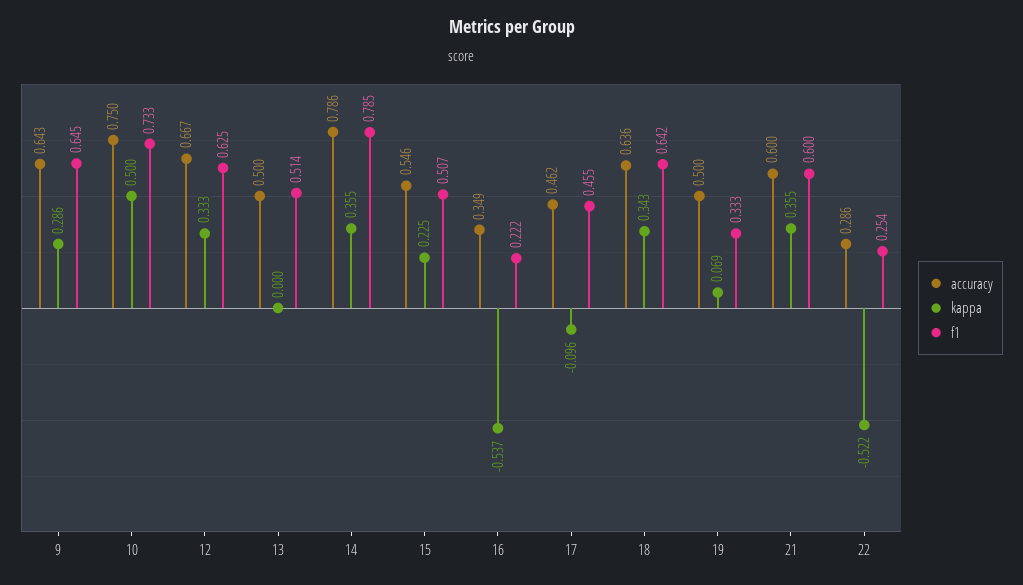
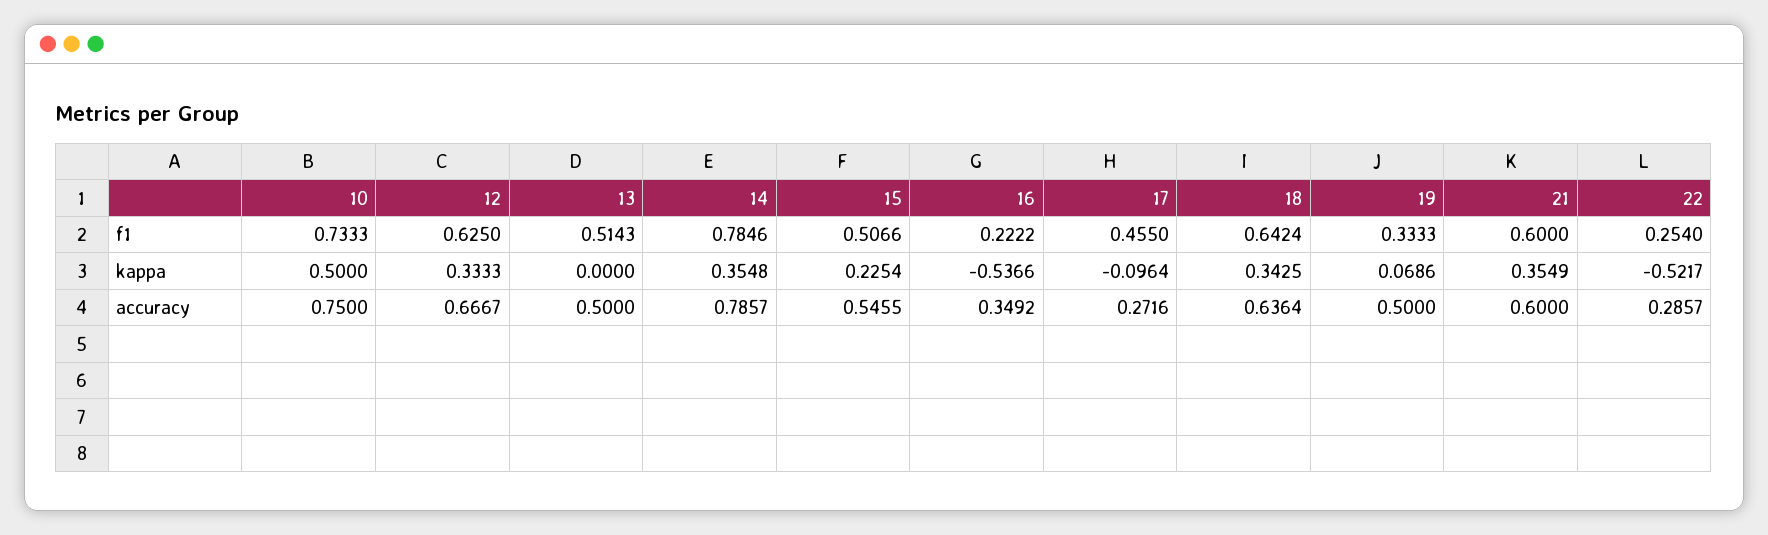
  {
    "accuracy": {
-     "9": 0.643,
      "10": 0.75,
      "12": 0.6667,
      "13": 0.5,
      "14": 0.7857,
      "15": 0.5455,
      "16": 0.3492,
-     "17": 0.462,
+     "17": 0.2716,
      "18": 0.6364,
      "19": 0.5,
      "21": 0.6,
      "22": 0.2857
    },
    "kappa": {
-     "9": 0.286,
      "10": 0.5,
      "12": 0.3333,
      "13": 0,
      "14": 0.3548,
      "15": 0.2254,
      "16": -0.5366,
      "17": -0.0964,
      "18": 0.3425,
      "19": 0.0686,
      "21": 0.3549,
      "22": -0.5217
    },
    "f1": {
-     "9": 0.645,
      "10": 0.7333,
      "12": 0.625,
      "13": 0.5143,
      "14": 0.7846,
      "15": 0.5066,
      "16": 0.2222,
      "17": 0.455,
      "18": 0.6424,
      "19": 0.3333,
      "21": 0.6,
      "22": 0.254
    }
  }

